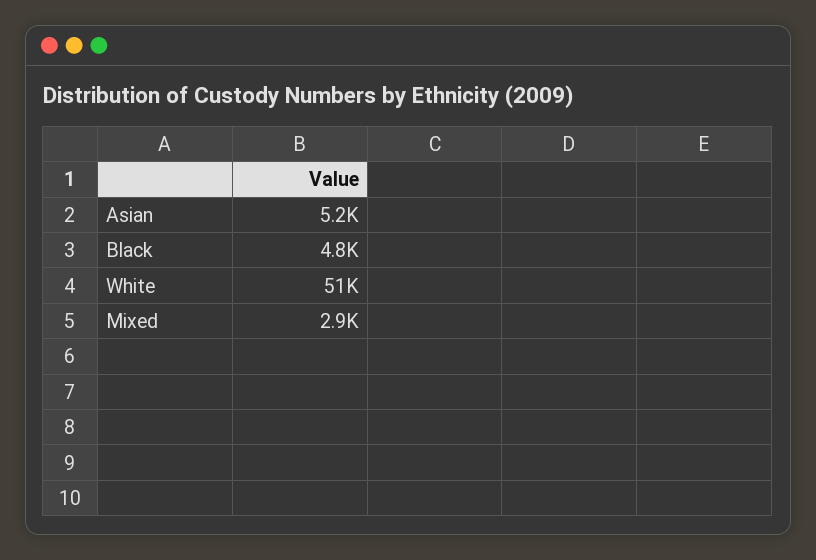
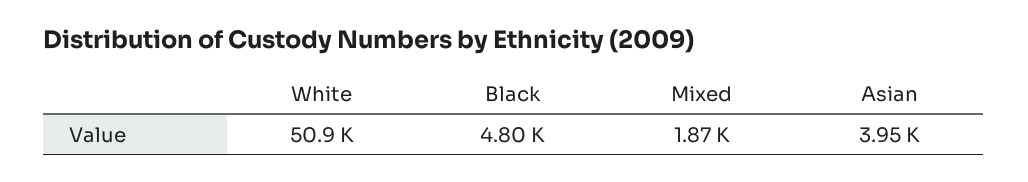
  {
-   "Asian": 5200,
+   "Asian": 3950,
    "Black": 4800,
    "White": 50900,
-   "Mixed": 2900
+   "Mixed": 1870
  }

